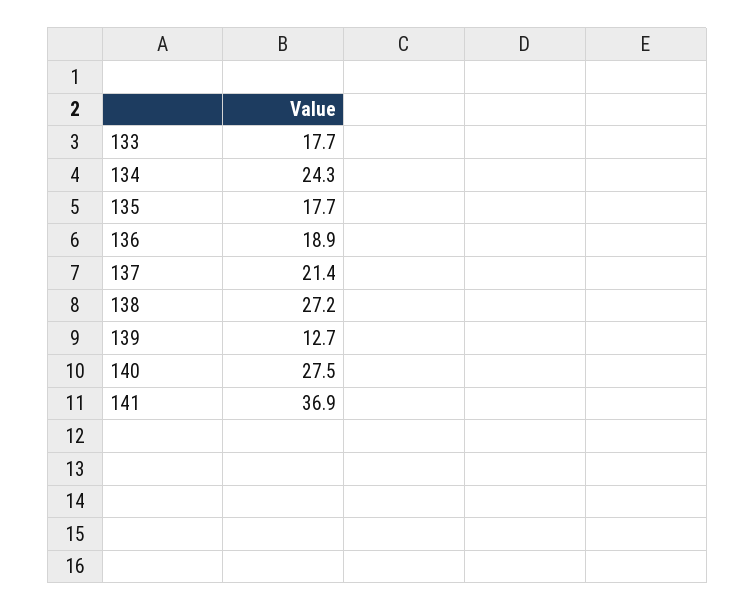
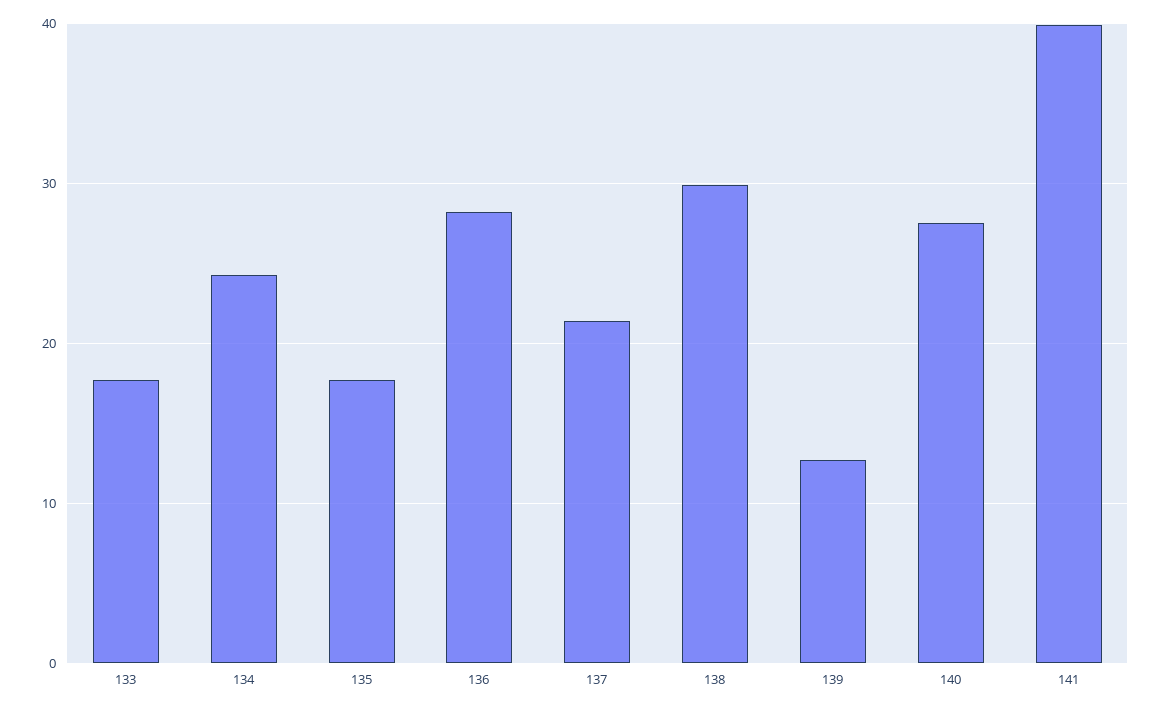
  {
    "133": 17.7,
    "134": 24.3,
    "135": 17.7,
-   "136": 18.9,
+   "136": 28,
    "137": 21.4,
-   "138": 27.2,
+   "138": 30,
    "139": 12.7,
    "140": 27.5,
-   "141": 36.9
+   "141": 40
  }

